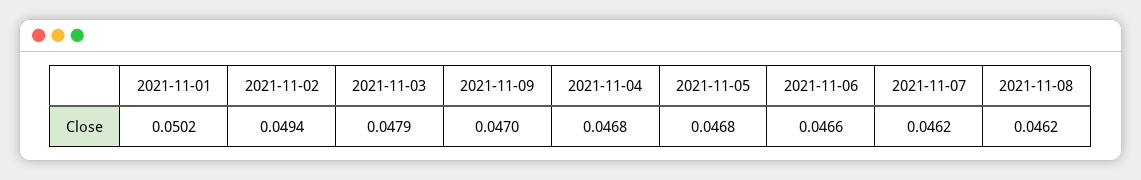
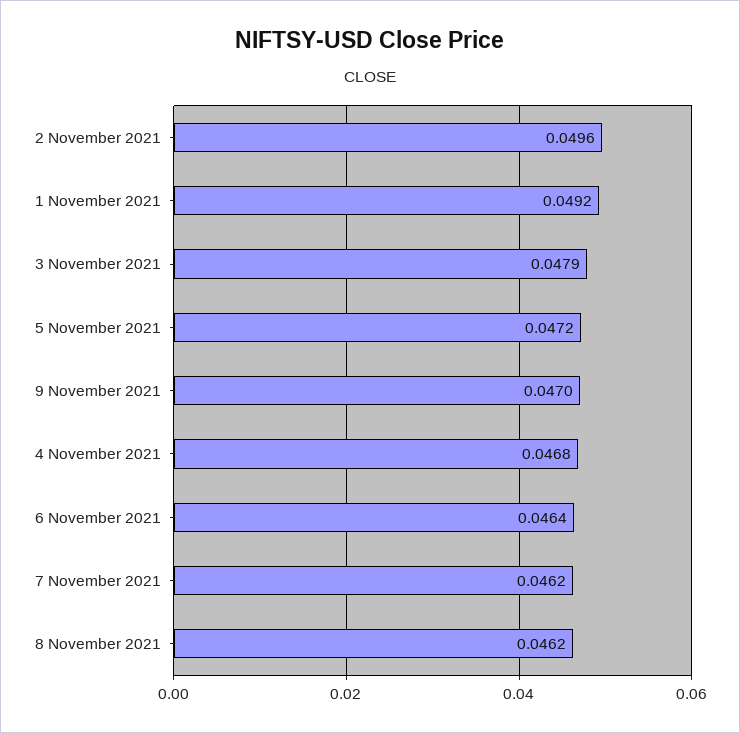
  {
-   "2021-11-01": 0.0502,
+   "2021-11-01": 0.0492,
-   "2021-11-02": 0.0494,
+   "2021-11-02": 0.0496,
    "2021-11-03": 0.0479,
    "2021-11-09": 0.047,
    "2021-11-04": 0.0468,
-   "2021-11-05": 0.0468,
+   "2021-11-05": 0.0472,
-   "2021-11-06": 0.0466,
+   "2021-11-06": 0.0464,
    "2021-11-07": 0.0462,
    "2021-11-08": 0.0462
  }

